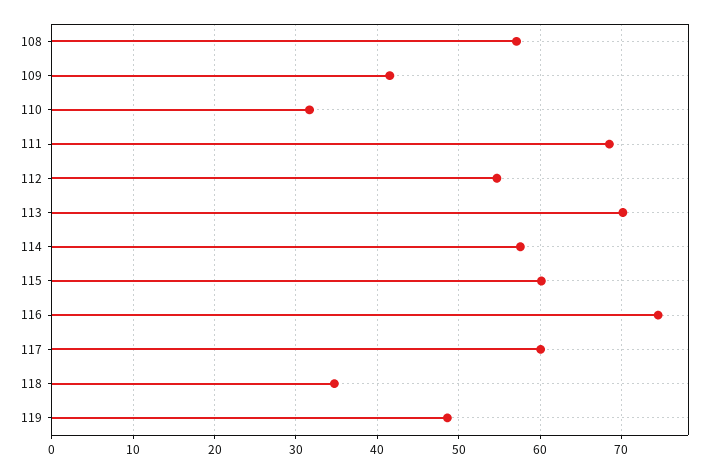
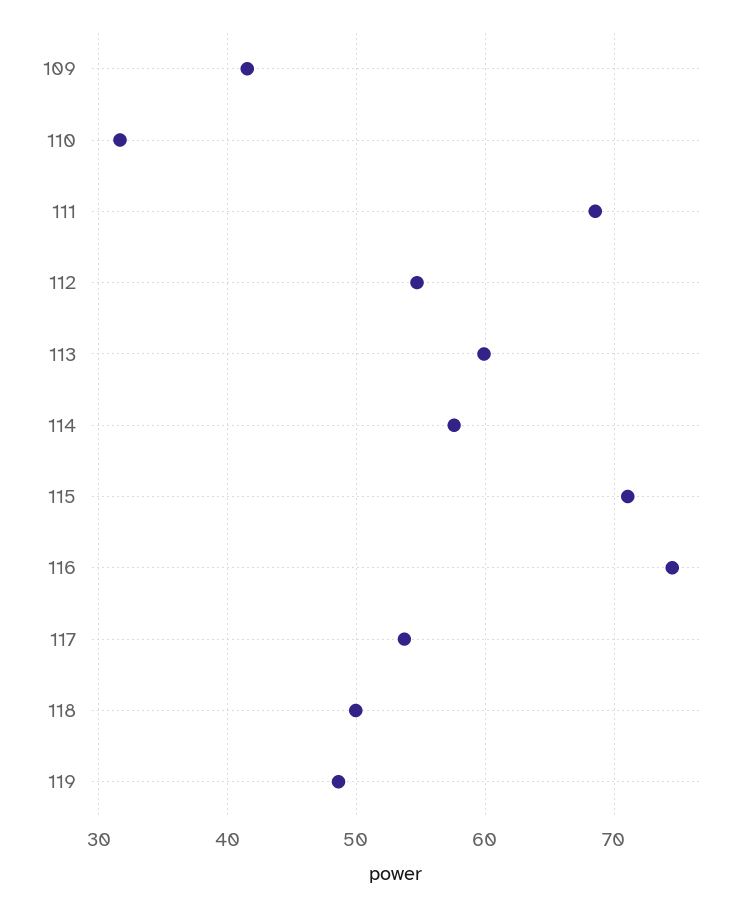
  {
-   "108": 57,
    "109": 42,
    "110": 32,
    "111": 69,
    "112": 55,
-   "113": 70,
+   "113": 60,
    "114": 58,
-   "115": 60,
+   "115": 71,
    "116": 75,
-   "117": 60,
+   "117": 54,
-   "118": 35,
+   "118": 50,
    "119": 49
  }

